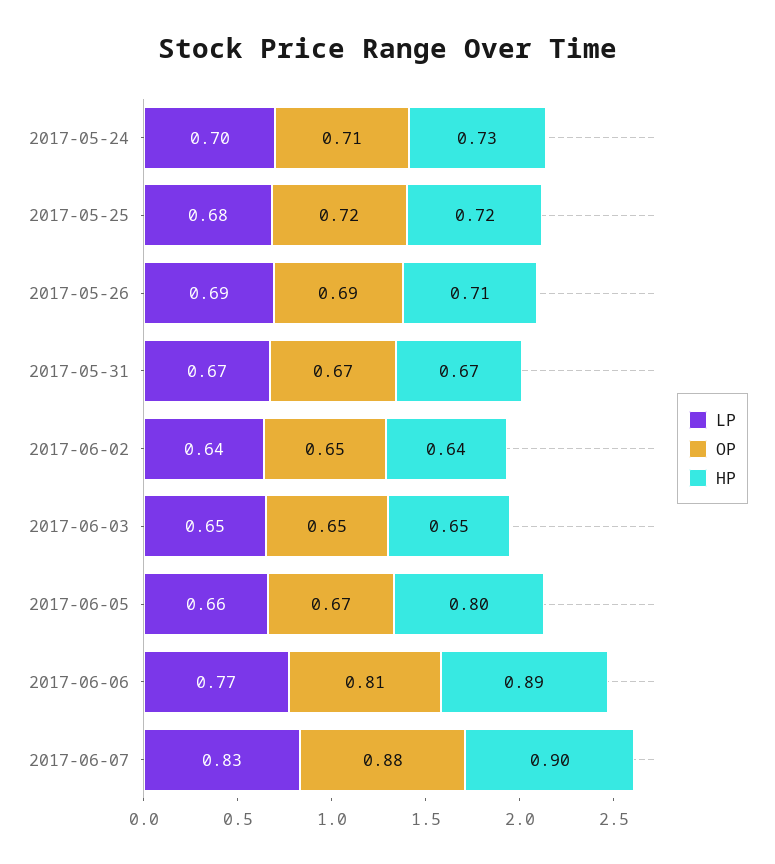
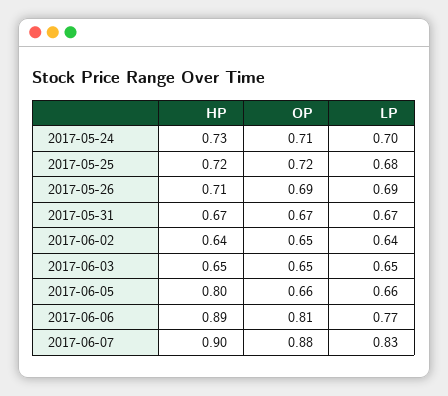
  {
    "LP": {
      "2017-05-24": 0.7,
      "2017-05-25": 0.68,
      "2017-05-26": 0.69,
      "2017-05-31": 0.67,
      "2017-06-02": 0.64,
      "2017-06-03": 0.65,
      "2017-06-05": 0.66,
      "2017-06-06": 0.77,
      "2017-06-07": 0.83
    },
    "OP": {
      "2017-05-24": 0.71,
      "2017-05-25": 0.72,
      "2017-05-26": 0.69,
      "2017-05-31": 0.67,
      "2017-06-02": 0.65,
      "2017-06-03": 0.65,
-     "2017-06-05": 0.67,
+     "2017-06-05": 0.66,
      "2017-06-06": 0.81,
      "2017-06-07": 0.88
    },
    "HP": {
      "2017-05-24": 0.73,
      "2017-05-25": 0.72,
      "2017-05-26": 0.71,
      "2017-05-31": 0.67,
      "2017-06-02": 0.64,
      "2017-06-03": 0.65,
      "2017-06-05": 0.8,
      "2017-06-06": 0.89,
      "2017-06-07": 0.9
    }
  }

